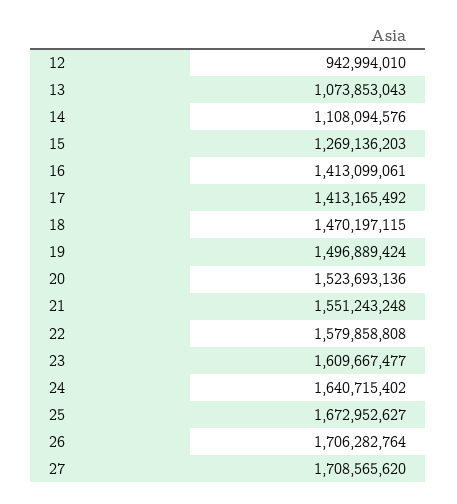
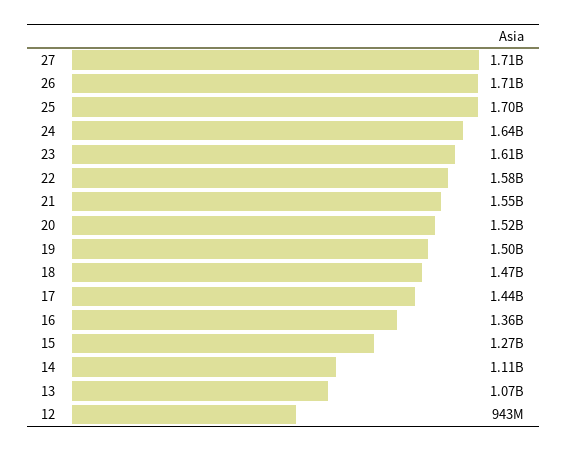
  {
    "12": 942994010,
    "13": 1073853043,
    "14": 1108094576,
    "15": 1269136203,
-   "16": 1413099061,
+   "16": 1360000000,
-   "17": 1413165492,
+   "17": 1440000000,
    "18": 1470197115,
    "19": 1496889424,
    "20": 1523693136,
    "21": 1551243248,
    "22": 1579858808,
    "23": 1609667477,
    "24": 1640715402,
-   "25": 1672952627,
+   "25": 1700000000,
    "26": 1706282764,
    "27": 1708565620
  }

